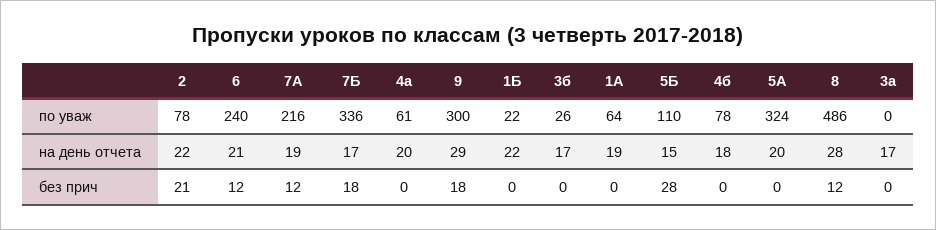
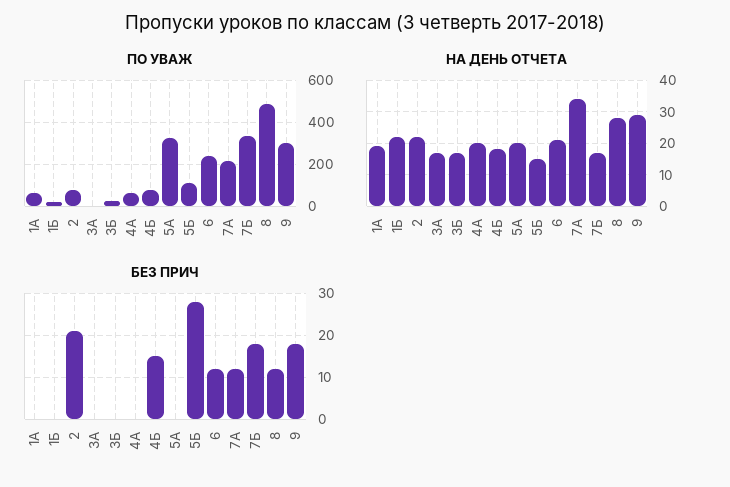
  {
    "по уваж": {
      "2": 78,
      "6": 240,
      "7А": 216,
      "7Б": 336,
      "4а": 61,
      "9": 300,
      "1Б": 22,
      "3б": 26,
      "1А": 64,
      "5Б": 110,
      "4б": 78,
      "5А": 324,
      "8": 486,
      "3а": 0
    },
    "на день отчета": {
      "2": 22,
      "6": 21,
-     "7А": 19,
+     "7А": 35,
      "7Б": 17,
      "4а": 20,
      "9": 29,
      "1Б": 22,
      "3б": 17,
      "1А": 19,
      "5Б": 15,
      "4б": 18,
      "5А": 20,
      "8": 28,
      "3а": 17
    },
    "без прич": {
      "2": 21,
      "6": 12,
      "7А": 12,
      "7Б": 18,
      "4а": 0,
      "9": 18,
      "1Б": 0,
      "3б": 0,
      "1А": 0,
      "5Б": 28,
-     "4б": 0,
+     "4б": 15,
      "5А": 0,
      "8": 12,
      "3а": 0
    }
  }

